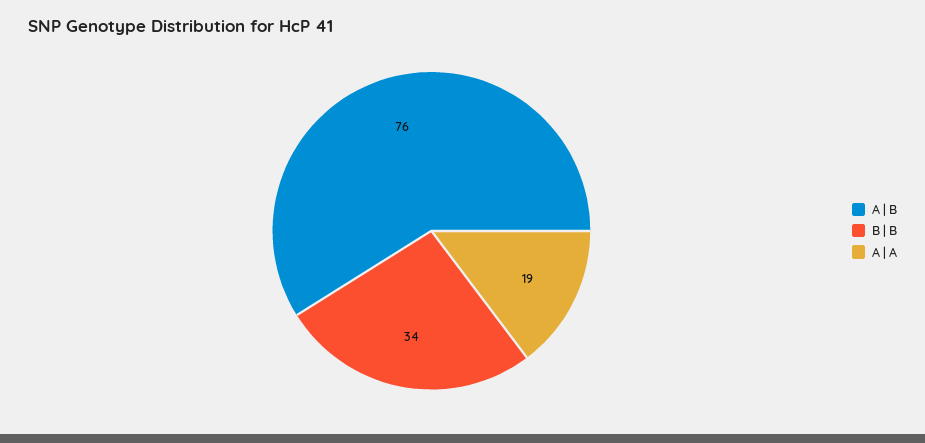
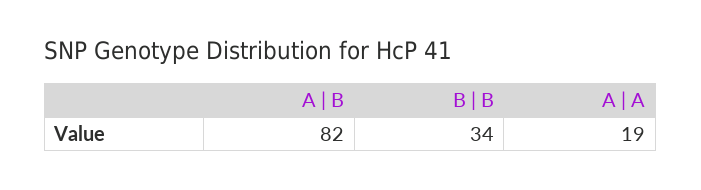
  {
-   "A | B": 76,
+   "A | B": 82,
    "B | B": 34,
    "A | A": 19
  }

